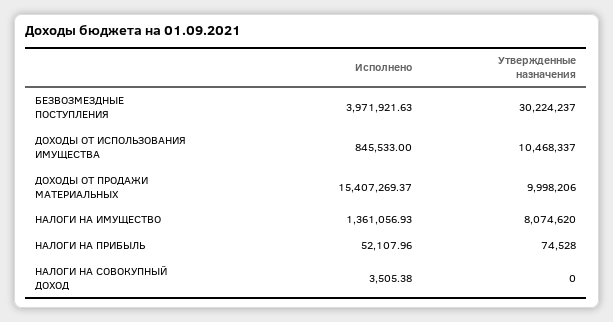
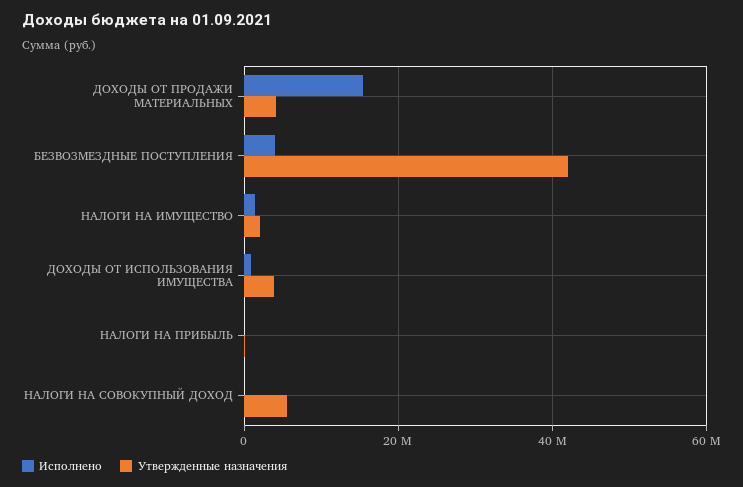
  {
    "Исполнено": {
      "БЕЗВОЗМЕЗДНЫЕ ПОСТУПЛЕНИЯ": 3971921.63,
      "ДОХОДЫ ОТ ИСПОЛЬЗОВАНИЯ ИМУЩЕСТВА": 845533,
      "ДОХОДЫ ОТ ПРОДАЖИ МАТЕРИАЛЬНЫХ": 15407269.37,
      "НАЛОГИ НА ИМУЩЕСТВО": 1361056.93,
      "НАЛОГИ НА ПРИБЫЛЬ": 52107.96,
      "НАЛОГИ НА СОВОКУПНЫЙ ДОХОД": 3505.38
    },
    "Утвержденные назначения": {
-     "БЕЗВОЗМЕЗДНЫЕ ПОСТУПЛЕНИЯ": 30224237,
+     "БЕЗВОЗМЕЗДНЫЕ ПОСТУПЛЕНИЯ": 42000000,
-     "ДОХОДЫ ОТ ИСПОЛЬЗОВАНИЯ ИМУЩЕСТВА": 10468337,
+     "ДОХОДЫ ОТ ИСПОЛЬЗОВАНИЯ ИМУЩЕСТВА": 4000000,
-     "ДОХОДЫ ОТ ПРОДАЖИ МАТЕРИАЛЬНЫХ": 9998206,
+     "ДОХОДЫ ОТ ПРОДАЖИ МАТЕРИАЛЬНЫХ": 4000000,
-     "НАЛОГИ НА ИМУЩЕСТВО": 8074620,
+     "НАЛОГИ НА ИМУЩЕСТВО": 2000000,
      "НАЛОГИ НА ПРИБЫЛЬ": 74528,
-     "НАЛОГИ НА СОВОКУПНЫЙ ДОХОД": 0
+     "НАЛОГИ НА СОВОКУПНЫЙ ДОХОД": 6000000
    }
  }

